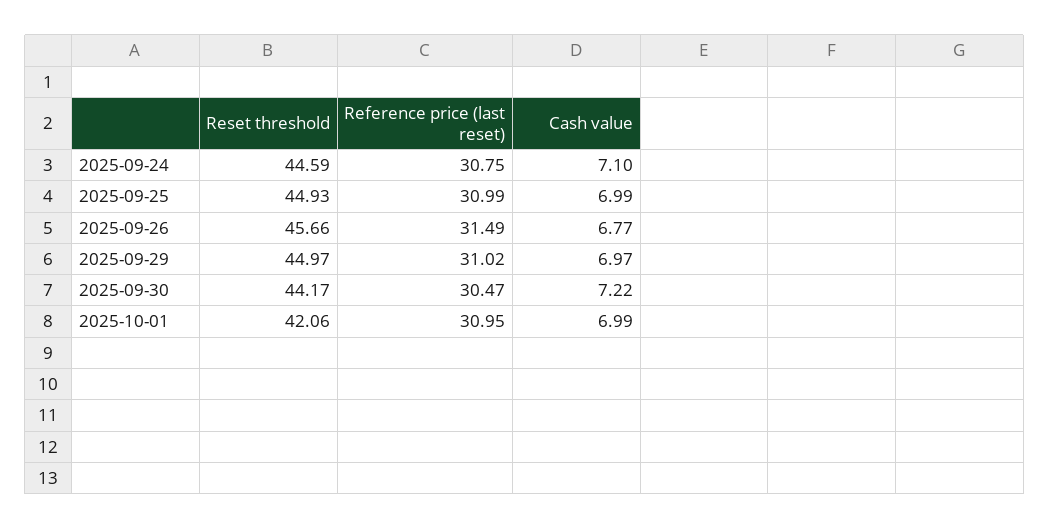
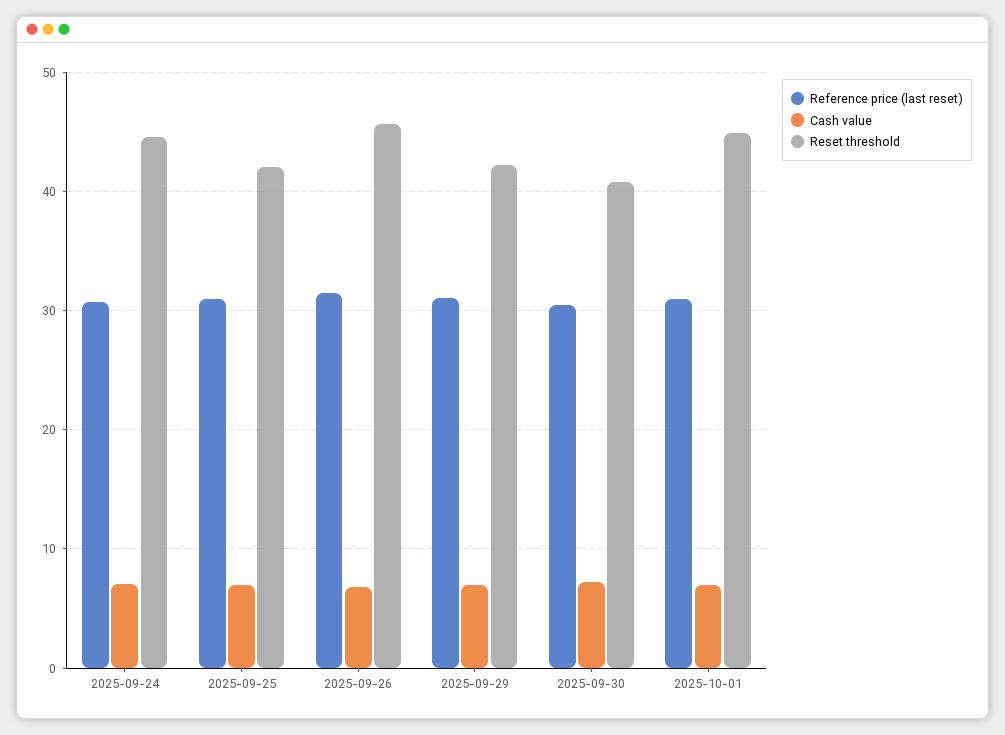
  {
    "Reset threshold": {
      "2025-09-24": 44.59,
-     "2025-09-25": 44.93,
+     "2025-09-25": 42,
      "2025-09-26": 45.66,
-     "2025-09-29": 44.97,
+     "2025-09-29": 42,
-     "2025-09-30": 44.17,
+     "2025-09-30": 41,
-     "2025-10-01": 42.06
+     "2025-10-01": 45
    },
    "Reference price (last reset)": {
      "2025-09-24": 30.75,
      "2025-09-25": 30.99,
      "2025-09-26": 31.49,
      "2025-09-29": 31.02,
      "2025-09-30": 30.47,
      "2025-10-01": 30.95
    },
    "Cash value": {
      "2025-09-24": 7.1,
      "2025-09-25": 6.99,
      "2025-09-26": 6.77,
      "2025-09-29": 6.97,
      "2025-09-30": 7.22,
      "2025-10-01": 6.99
    }
  }

